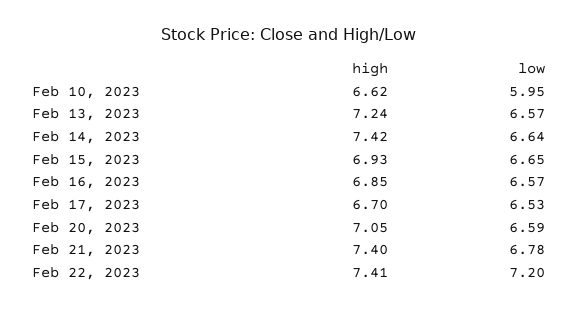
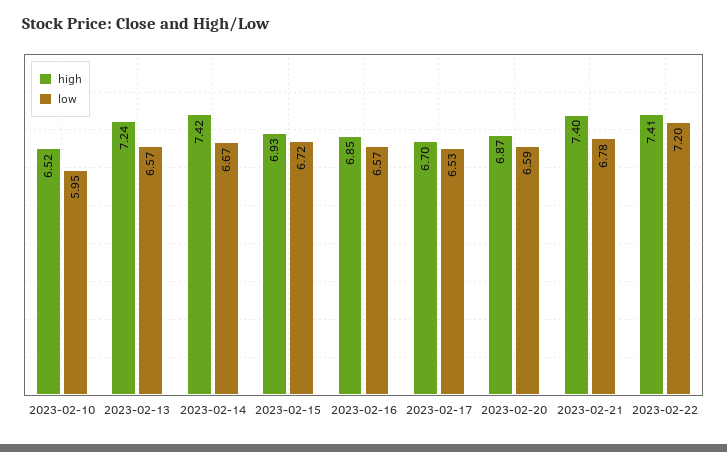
  {
    "high": {
-     "Feb 10, 2023": 6.62,
+     "Feb 10, 2023": 6.52,
      "Feb 13, 2023": 7.24,
      "Feb 14, 2023": 7.42,
      "Feb 15, 2023": 6.93,
      "Feb 16, 2023": 6.85,
      "Feb 17, 2023": 6.7,
-     "Feb 20, 2023": 7.05,
+     "Feb 20, 2023": 6.87,
      "Feb 21, 2023": 7.4,
      "Feb 22, 2023": 7.41
    },
    "low": {
      "Feb 10, 2023": 5.95,
      "Feb 13, 2023": 6.57,
-     "Feb 14, 2023": 6.64,
+     "Feb 14, 2023": 6.67,
-     "Feb 15, 2023": 6.65,
+     "Feb 15, 2023": 6.72,
      "Feb 16, 2023": 6.57,
      "Feb 17, 2023": 6.53,
      "Feb 20, 2023": 6.59,
      "Feb 21, 2023": 6.78,
      "Feb 22, 2023": 7.2
    }
  }

